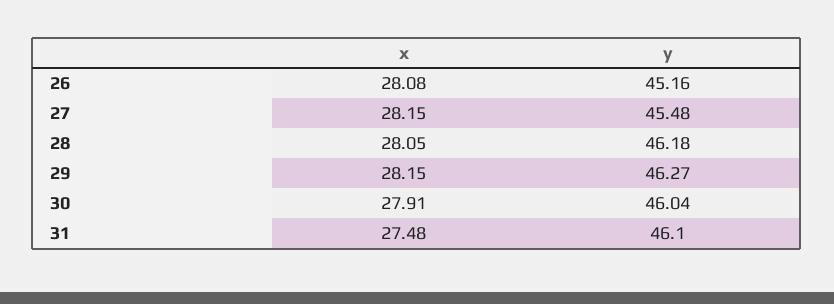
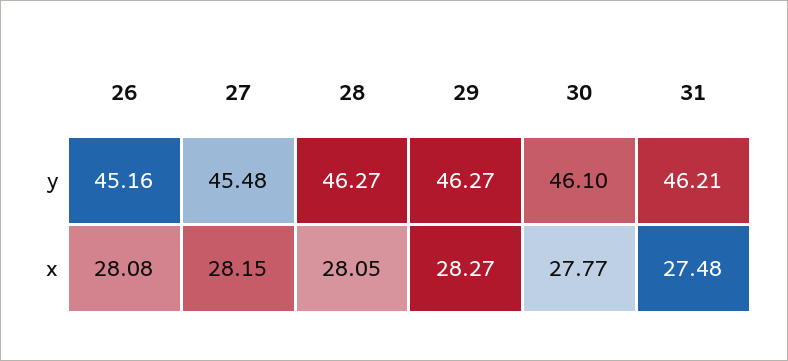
  {
    "x": {
      "26": 28.08,
      "27": 28.15,
      "28": 28.05,
-     "29": 28.15,
+     "29": 28.27,
-     "30": 27.91,
+     "30": 27.77,
      "31": 27.48
    },
    "y": {
      "26": 45.16,
      "27": 45.48,
-     "28": 46.18,
+     "28": 46.27,
      "29": 46.27,
-     "30": 46.04,
+     "30": 46.1,
-     "31": 46.1
+     "31": 46.21
    }
  }

